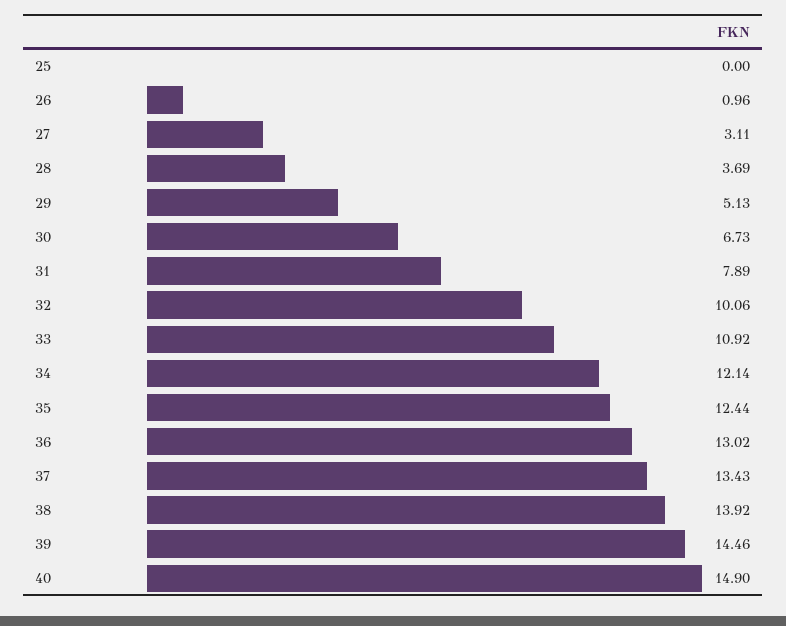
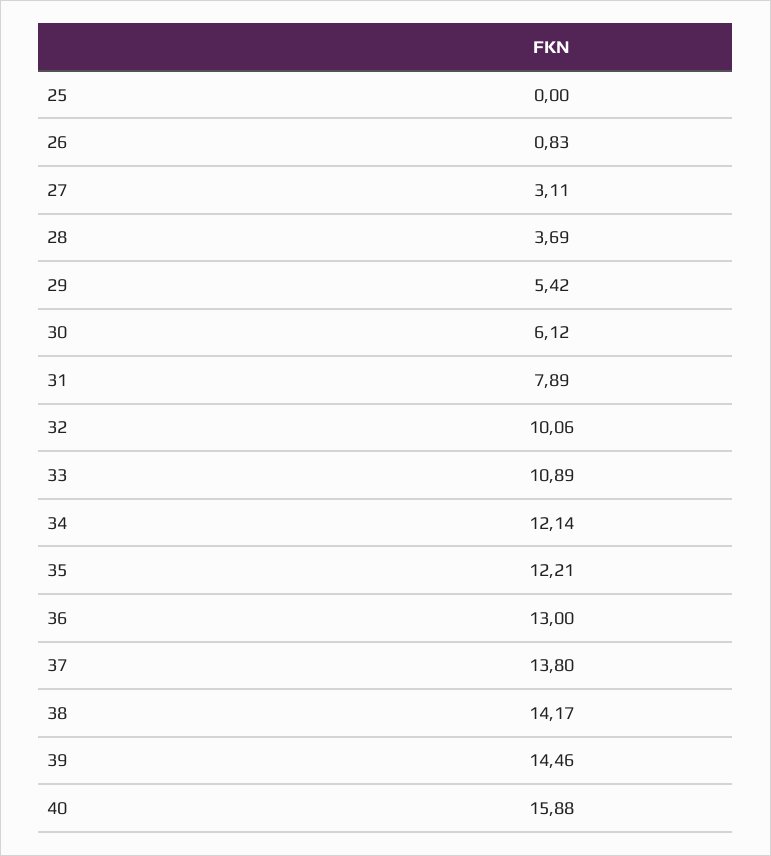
  {
    "25": 0,
-   "26": 0.96,
+   "26": 0.83,
    "27": 3.11,
    "28": 3.69,
-   "29": 5.13,
+   "29": 5.42,
-   "30": 6.73,
+   "30": 6.12,
    "31": 7.89,
    "32": 10.06,
-   "33": 10.92,
+   "33": 10.89,
    "34": 12.14,
-   "35": 12.44,
+   "35": 12.21,
-   "36": 13.02,
+   "36": 13,
-   "37": 13.43,
+   "37": 13.8,
-   "38": 13.92,
+   "38": 14.17,
    "39": 14.46,
-   "40": 14.9
+   "40": 15.88
  }

